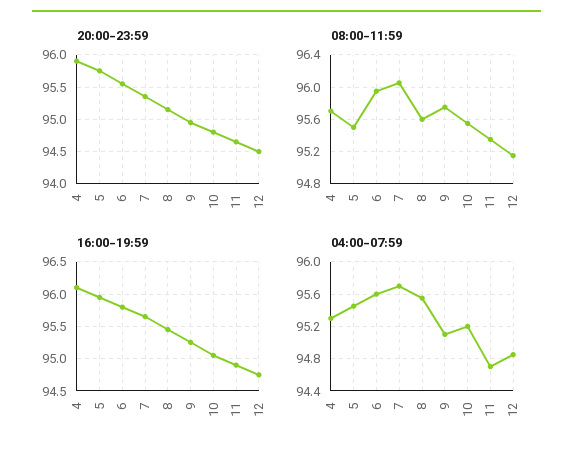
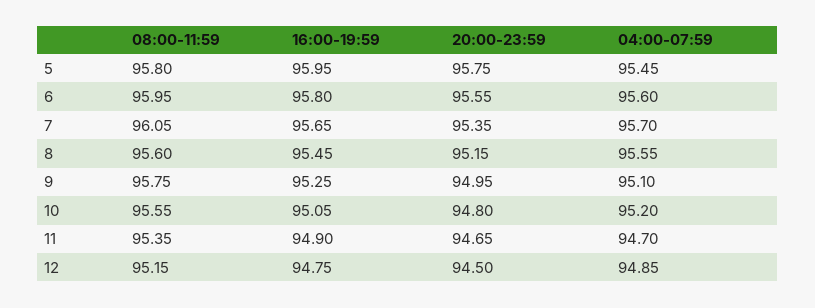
  {
    "20:00-23:59": {
-     "4": 95.9,
      "5": 95.75,
      "6": 95.55,
      "7": 95.35,
      "8": 95.15,
      "9": 94.95,
      "10": 94.8,
      "11": 94.65,
      "12": 94.5
    },
    "08:00-11:59": {
-     "4": 95.7,
-     "5": 95.5,
+     "5": 95.8,
      "6": 95.95,
      "7": 96.05,
      "8": 95.6,
      "9": 95.75,
      "10": 95.55,
      "11": 95.35,
      "12": 95.15
    },
    "16:00-19:59": {
-     "4": 96.1,
      "5": 95.95,
      "6": 95.8,
      "7": 95.65,
      "8": 95.45,
      "9": 95.25,
      "10": 95.05,
      "11": 94.9,
      "12": 94.75
    },
    "04:00-07:59": {
-     "4": 95.3,
      "5": 95.45,
      "6": 95.6,
      "7": 95.7,
      "8": 95.55,
      "9": 95.1,
      "10": 95.2,
      "11": 94.7,
      "12": 94.85
    }
  }

